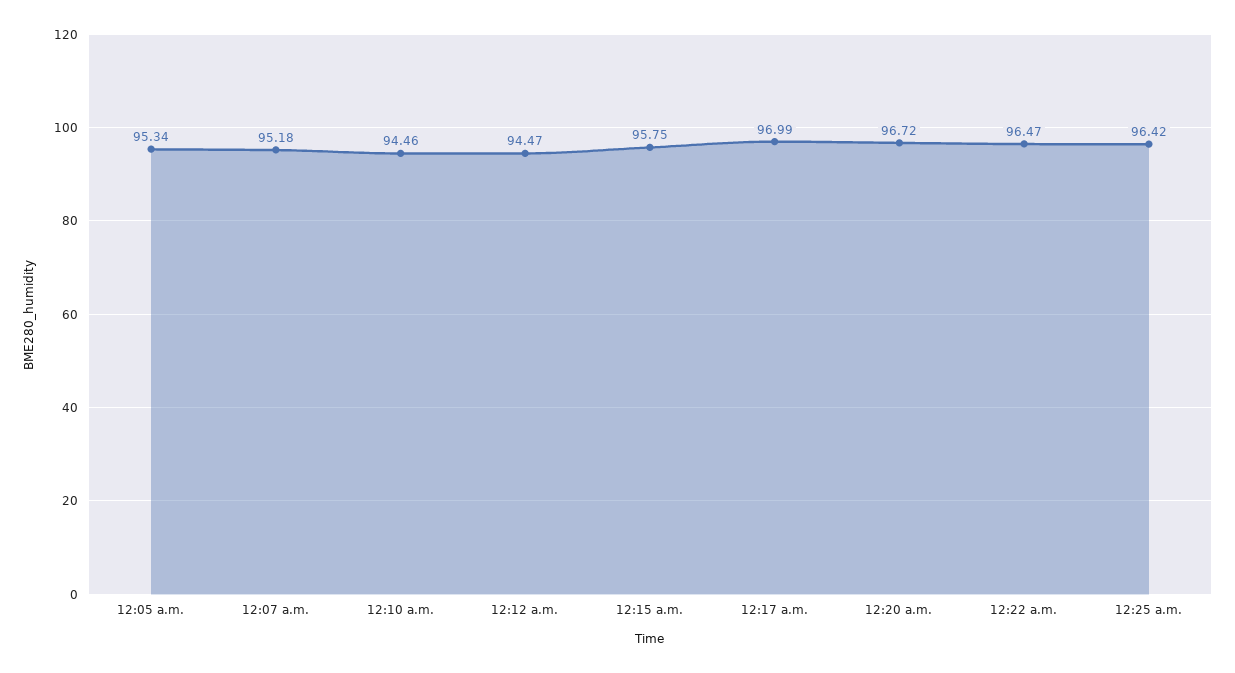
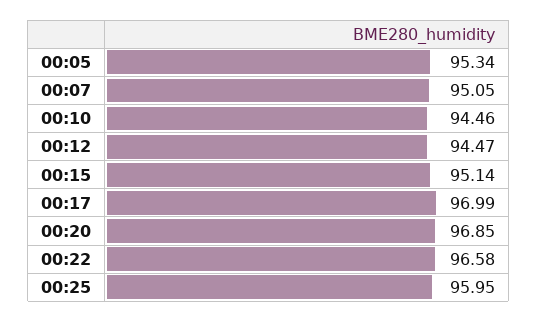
  {
    "12:05 a.m.": 95.34,
-   "12:07 a.m.": 95.18,
+   "12:07 a.m.": 95.05,
    "12:10 a.m.": 94.46,
    "12:12 a.m.": 94.47,
-   "12:15 a.m.": 95.75,
+   "12:15 a.m.": 95.14,
    "12:17 a.m.": 96.99,
-   "12:20 a.m.": 96.72,
+   "12:20 a.m.": 96.85,
-   "12:22 a.m.": 96.47,
+   "12:22 a.m.": 96.58,
-   "12:25 a.m.": 96.42
+   "12:25 a.m.": 95.95
  }

